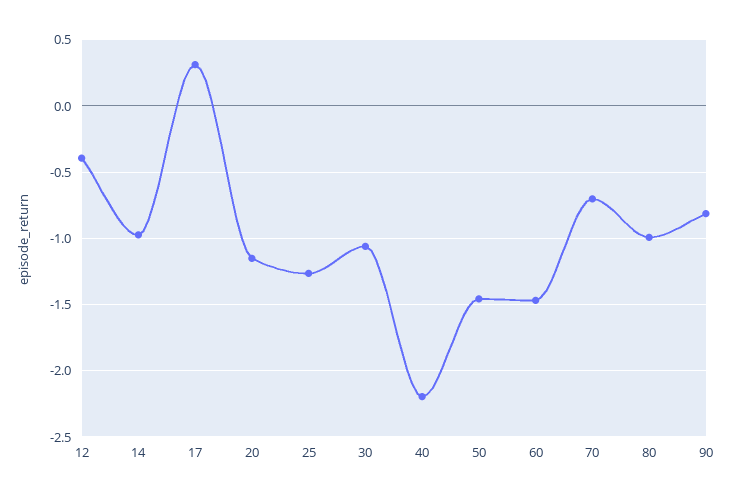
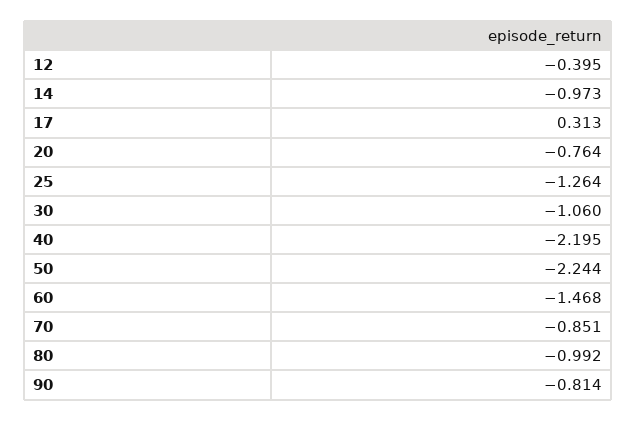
  {
    "12": -0.395,
    "14": -0.973,
    "17": 0.313,
-   "20": -1.15,
+   "20": -0.764,
    "25": -1.264,
    "30": -1.06,
    "40": -2.195,
-   "50": -1.45,
+   "50": -2.244,
    "60": -1.468,
-   "70": -0.7,
+   "70": -0.851,
    "80": -0.992,
    "90": -0.814
  }

